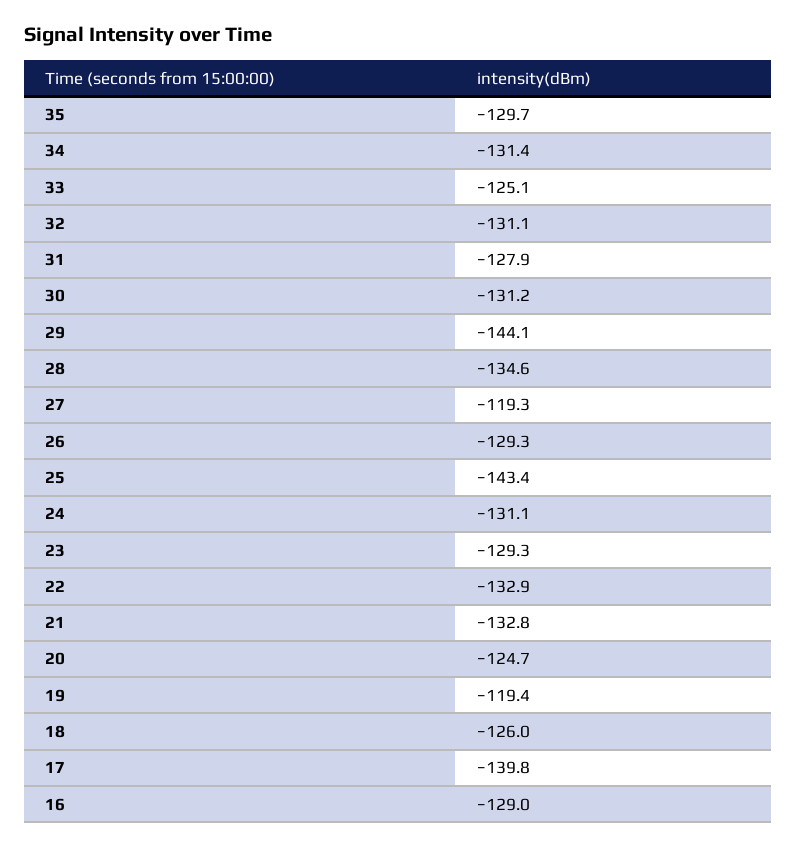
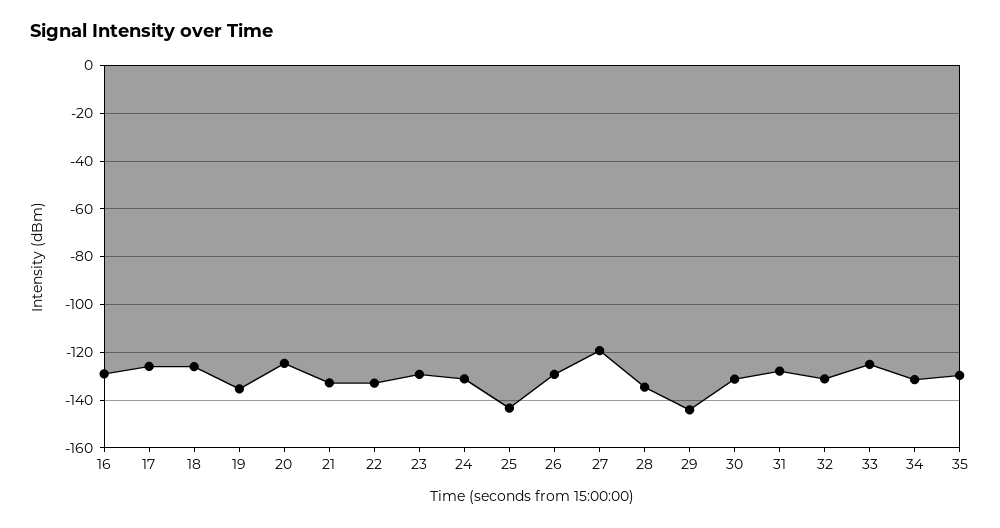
  {
    "35": -129.7,
    "34": -131.4,
    "33": -125.1,
    "32": -131.1,
    "31": -127.9,
    "30": -131.2,
    "29": -144.1,
    "28": -134.6,
    "27": -119.3,
    "26": -129.3,
    "25": -143.4,
    "24": -131.1,
    "23": -129.3,
    "22": -132.9,
    "21": -132.8,
    "20": -124.7,
-   "19": -119.4,
+   "19": -135,
    "18": -126,
-   "17": -139.8,
+   "17": -125,
    "16": -129
  }

